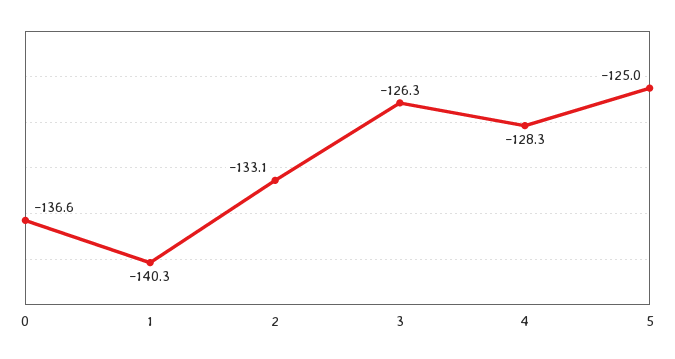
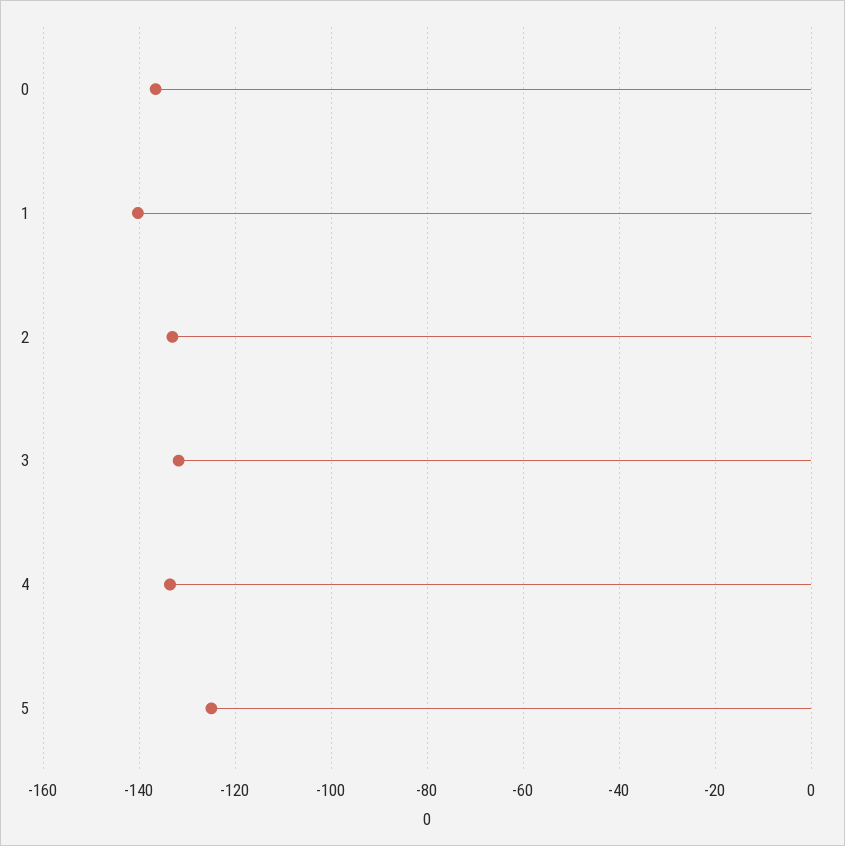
  {
    "0": -136.6,
    "1": -140.3,
    "2": -133.1,
-   "3": -126.3,
+   "3": -132,
-   "4": -128.3,
+   "4": -134,
    "5": -125
  }

